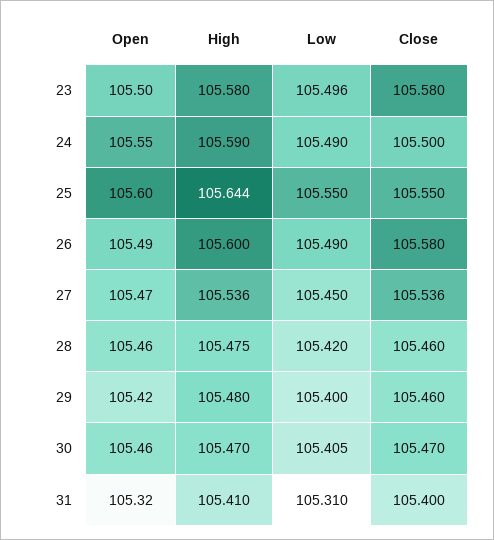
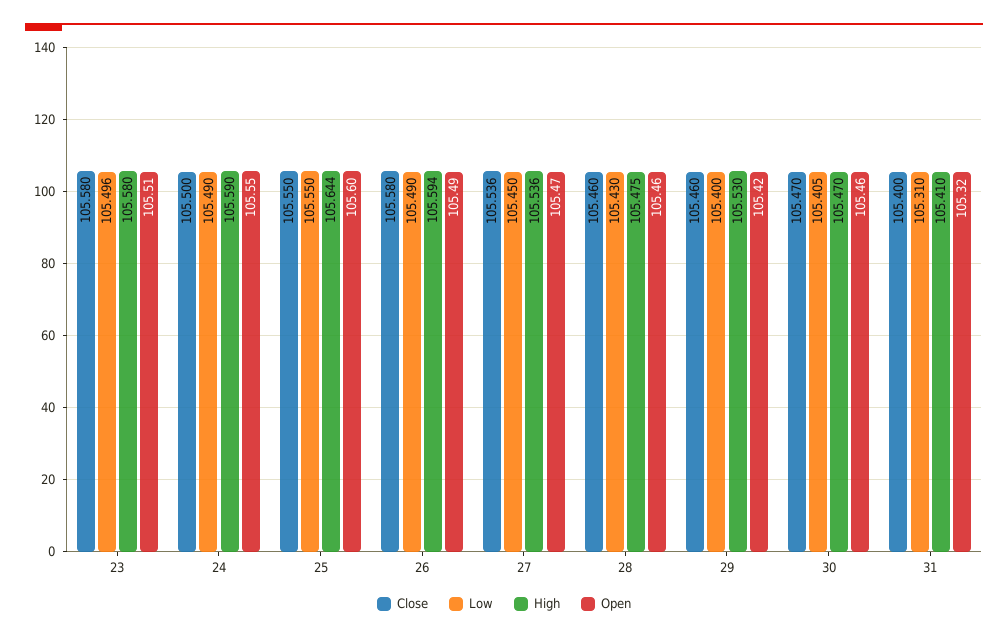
  {
    "Open": {
-     "23": 105.5,
+     "23": 105.51,
      "24": 105.55,
      "25": 105.6,
      "26": 105.49,
      "27": 105.47,
      "28": 105.46,
      "29": 105.42,
      "30": 105.46,
      "31": 105.32
    },
    "High": {
      "23": 105.58,
      "24": 105.59,
      "25": 105.644,
-     "26": 105.6,
+     "26": 105.594,
      "27": 105.536,
      "28": 105.475,
-     "29": 105.48,
+     "29": 105.53,
      "30": 105.47,
      "31": 105.41
    },
    "Low": {
      "23": 105.496,
      "24": 105.49,
      "25": 105.55,
      "26": 105.49,
      "27": 105.45,
-     "28": 105.42,
+     "28": 105.43,
      "29": 105.4,
      "30": 105.405,
      "31": 105.31
    },
    "Close": {
      "23": 105.58,
      "24": 105.5,
      "25": 105.55,
      "26": 105.58,
      "27": 105.536,
      "28": 105.46,
      "29": 105.46,
      "30": 105.47,
      "31": 105.4
    }
  }

